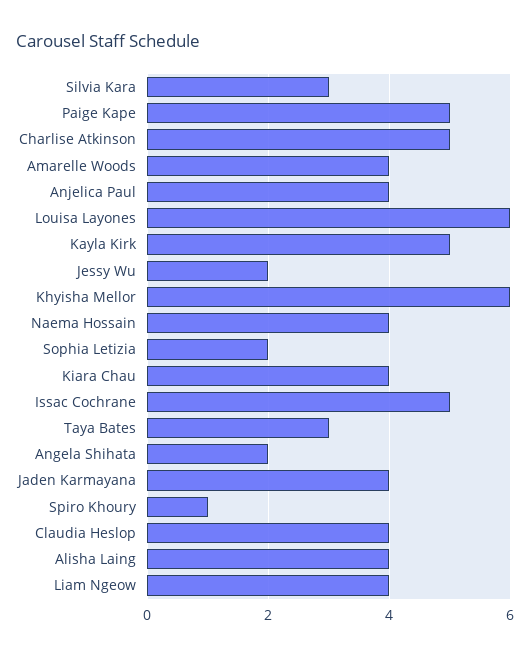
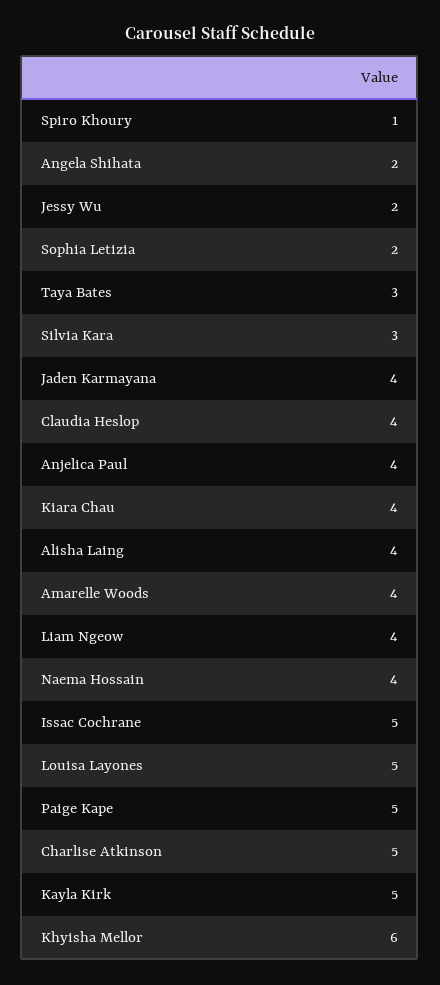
  {
    "Silvia Kara": 3,
    "Paige Kape": 5,
    "Charlise Atkinson": 5,
    "Amarelle Woods": 4,
    "Anjelica Paul": 4,
-   "Louisa Layones": 6,
+   "Louisa Layones": 5,
    "Kayla Kirk": 5,
    "Jessy Wu": 2,
    "Khyisha Mellor": 6,
    "Naema Hossain": 4,
    "Sophia Letizia": 2,
    "Kiara Chau": 4,
    "Issac Cochrane": 5,
    "Taya Bates": 3,
    "Angela Shihata": 2,
    "Jaden Karmayana": 4,
    "Spiro Khoury": 1,
    "Claudia Heslop": 4,
    "Alisha Laing": 4,
    "Liam Ngeow": 4
  }

